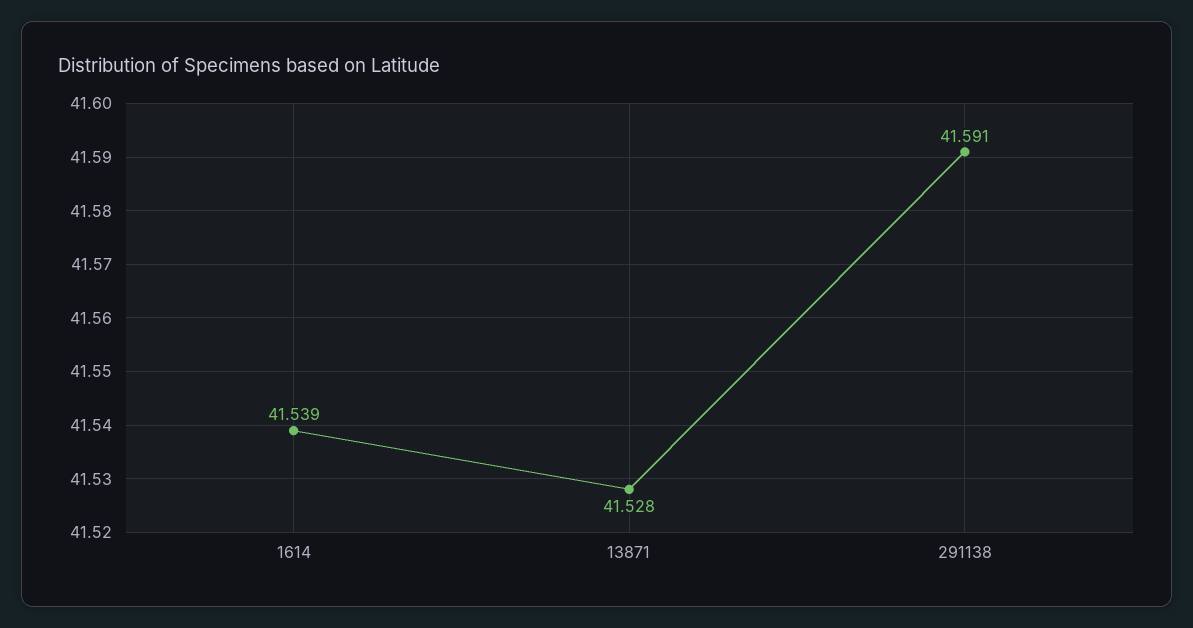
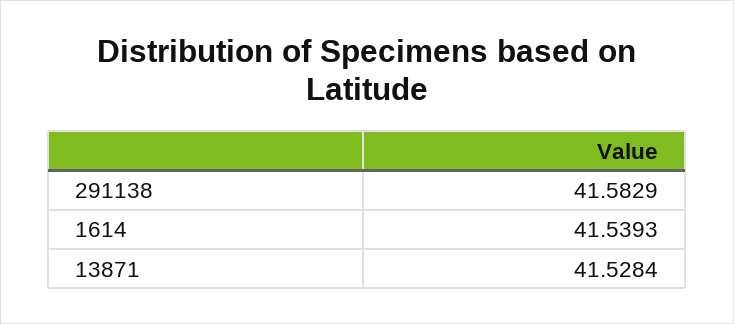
  {
    "1614": 41.5393,
    "13871": 41.5284,
-   "291138": 41.591
+   "291138": 41.5829
  }

